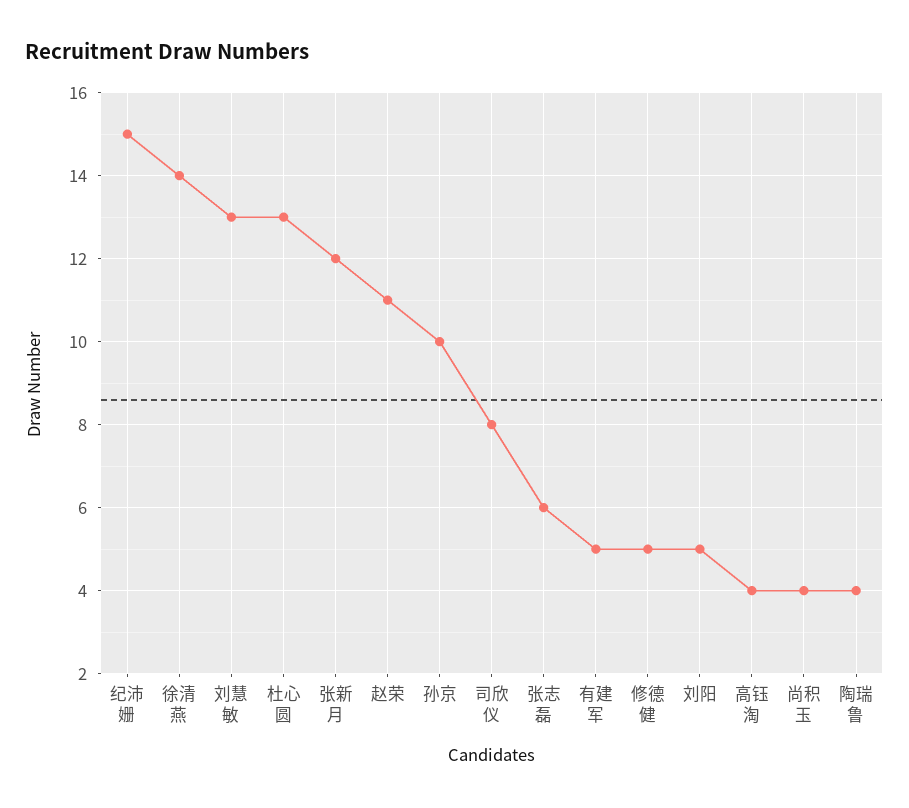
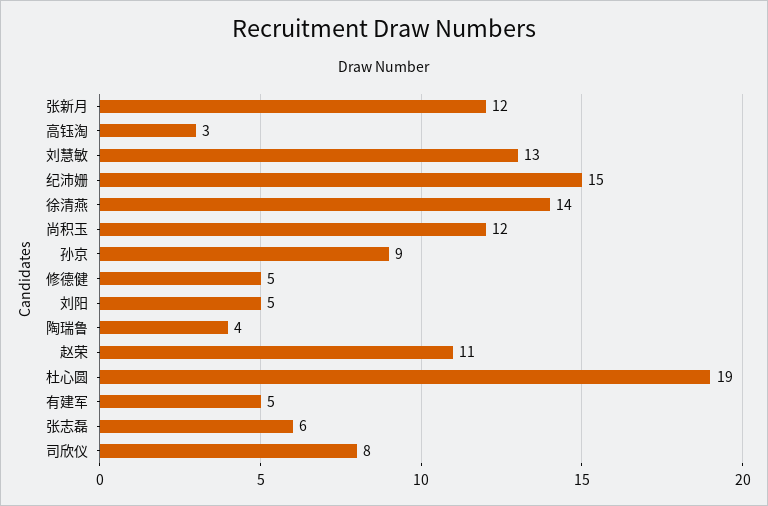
  {
    "纪沛姗": 15,
    "徐清燕": 14,
    "刘慧敏": 13,
-   "杜心圆": 13,
+   "杜心圆": 19,
    "张新月": 12,
    "赵荣": 11,
-   "孙京": 10,
+   "孙京": 9,
    "司欣仪": 8,
    "张志磊": 6,
    "有建军": 5,
    "修德健": 5,
    "刘阳": 5,
-   "高钰淘": 4,
+   "高钰淘": 3,
-   "尚积玉": 4,
+   "尚积玉": 12,
    "陶瑞鲁": 4
  }

